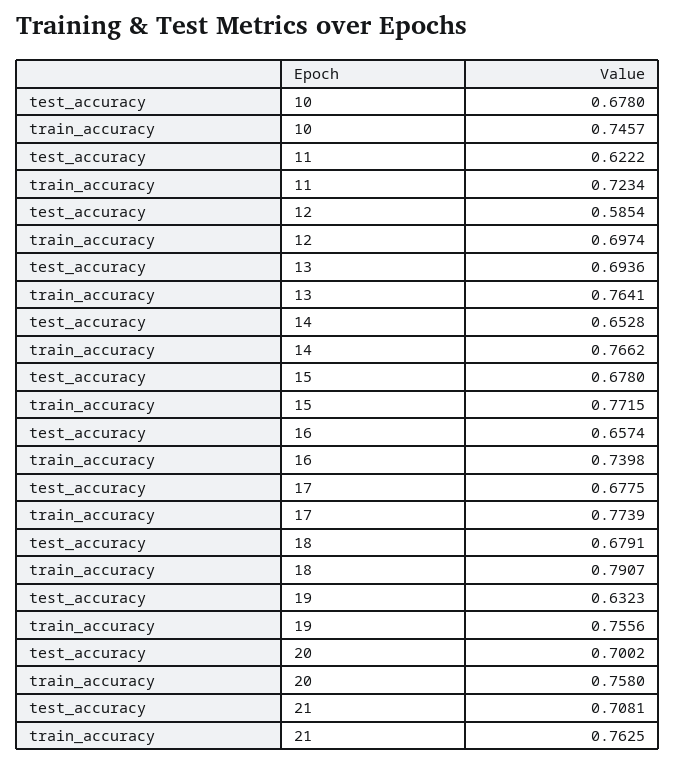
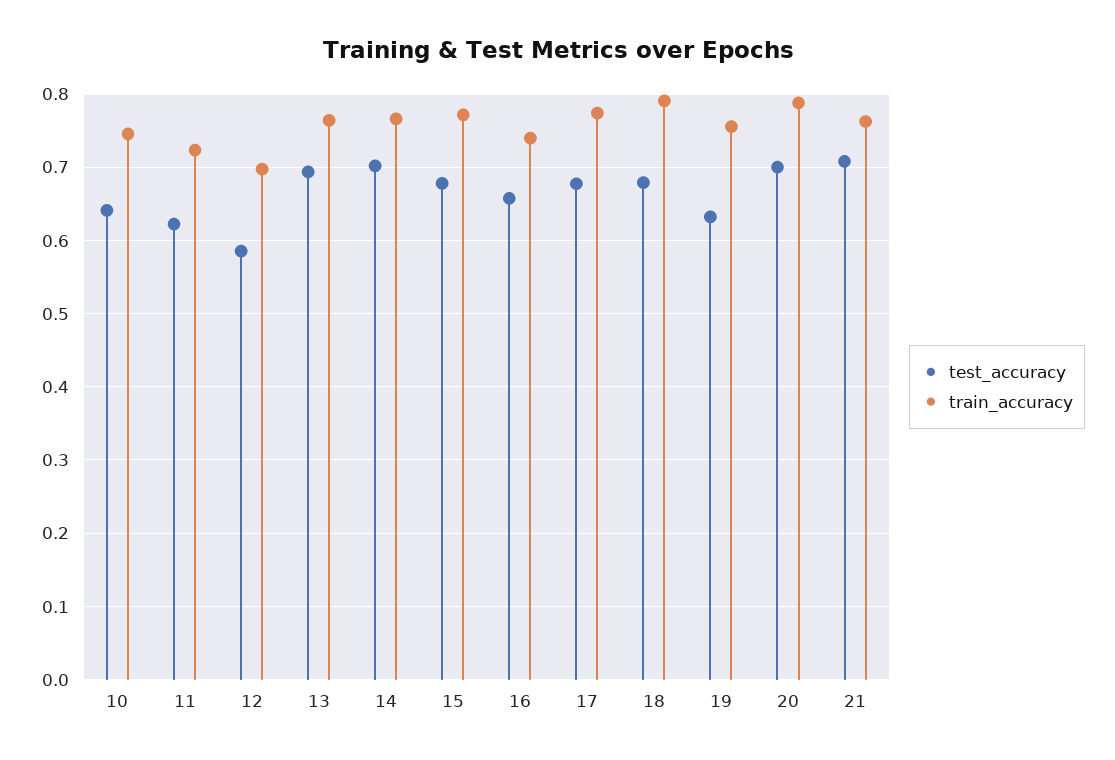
  {
    "test_accuracy": {
-     "10": 0.678,
+     "10": 0.64,
      "11": 0.6222,
      "12": 0.5854,
      "13": 0.6936,
-     "14": 0.6528,
+     "14": 0.7,
      "15": 0.678,
      "16": 0.6574,
      "17": 0.6775,
      "18": 0.6791,
      "19": 0.6323,
      "20": 0.7002,
      "21": 0.7081
    },
    "train_accuracy": {
      "10": 0.7457,
      "11": 0.7234,
      "12": 0.6974,
      "13": 0.7641,
      "14": 0.7662,
      "15": 0.7715,
      "16": 0.7398,
      "17": 0.7739,
      "18": 0.7907,
      "19": 0.7556,
-     "20": 0.758,
+     "20": 0.79,
      "21": 0.7625
    }
  }

